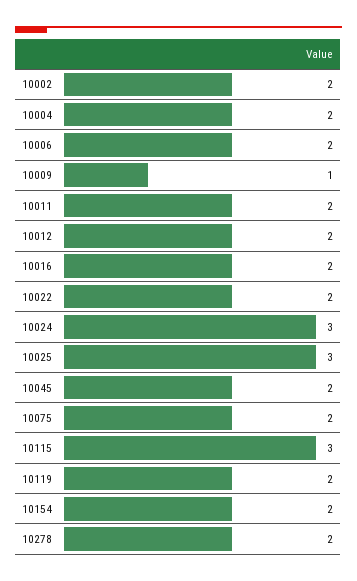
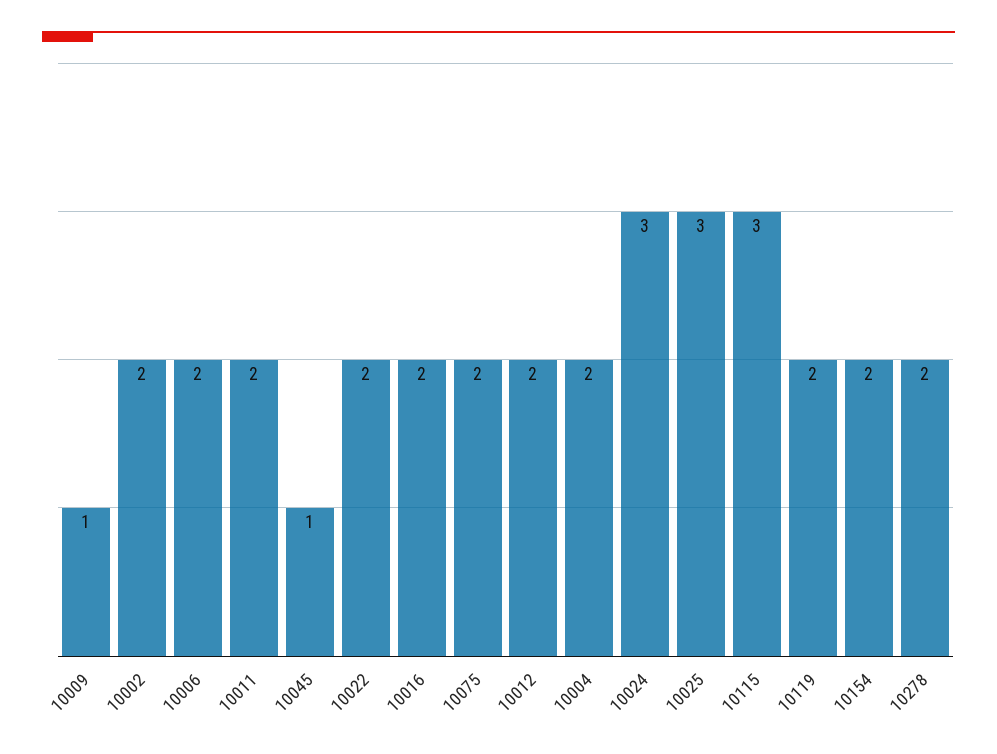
  {
    "10002": 2,
    "10004": 2,
    "10006": 2,
    "10009": 1,
    "10011": 2,
    "10012": 2,
    "10016": 2,
    "10022": 2,
    "10024": 3,
    "10025": 3,
-   "10045": 2,
+   "10045": 1,
    "10075": 2,
    "10115": 3,
    "10119": 2,
    "10154": 2,
    "10278": 2
  }

